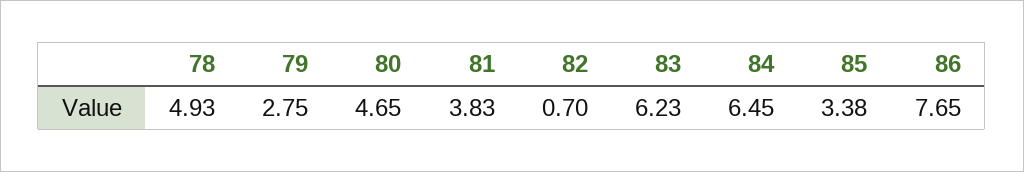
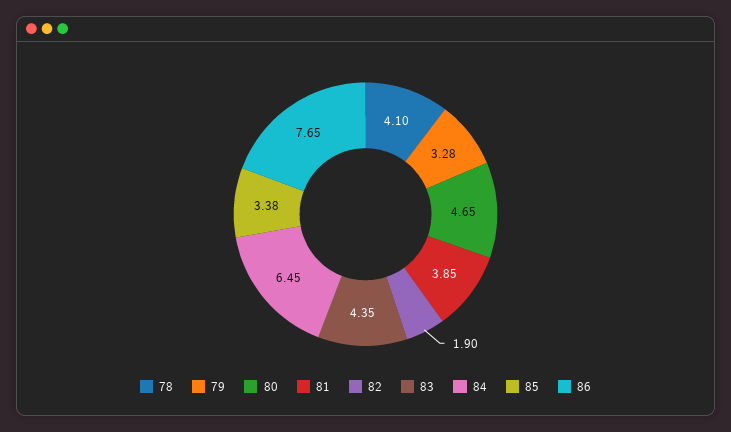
  {
-   "78": 4.93,
+   "78": 4.1,
-   "79": 2.75,
+   "79": 3.28,
    "80": 4.65,
-   "81": 3.83,
+   "81": 3.85,
-   "82": 0.7,
+   "82": 1.9,
-   "83": 6.23,
+   "83": 4.35,
    "84": 6.45,
    "85": 3.38,
    "86": 7.65
  }

